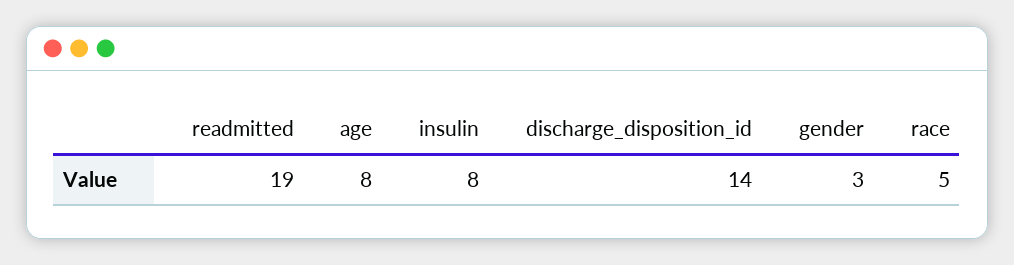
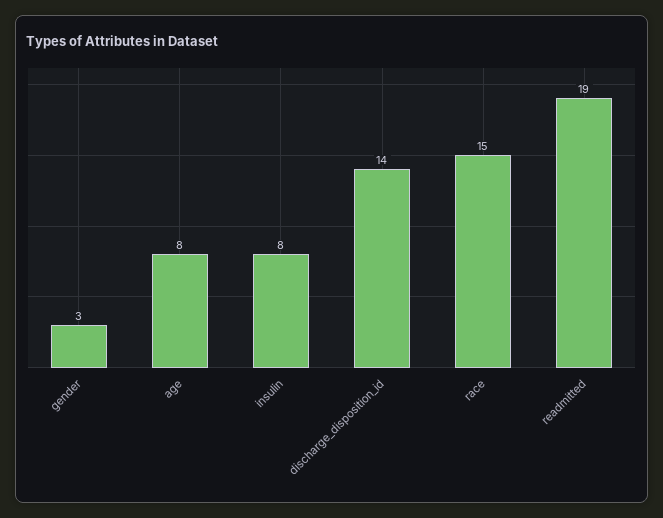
  {
    "readmitted": 19,
    "age": 8,
    "insulin": 8,
    "discharge_disposition_id": 14,
    "gender": 3,
-   "race": 5
+   "race": 15
  }

